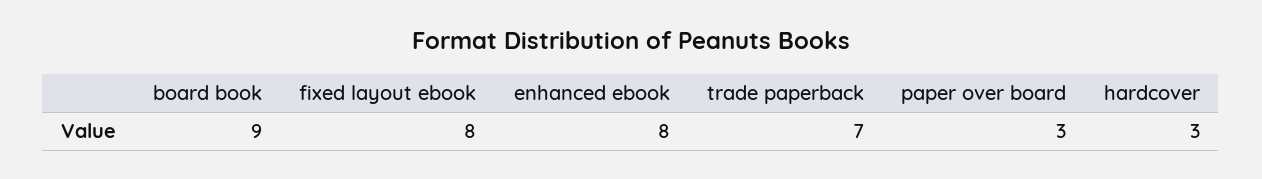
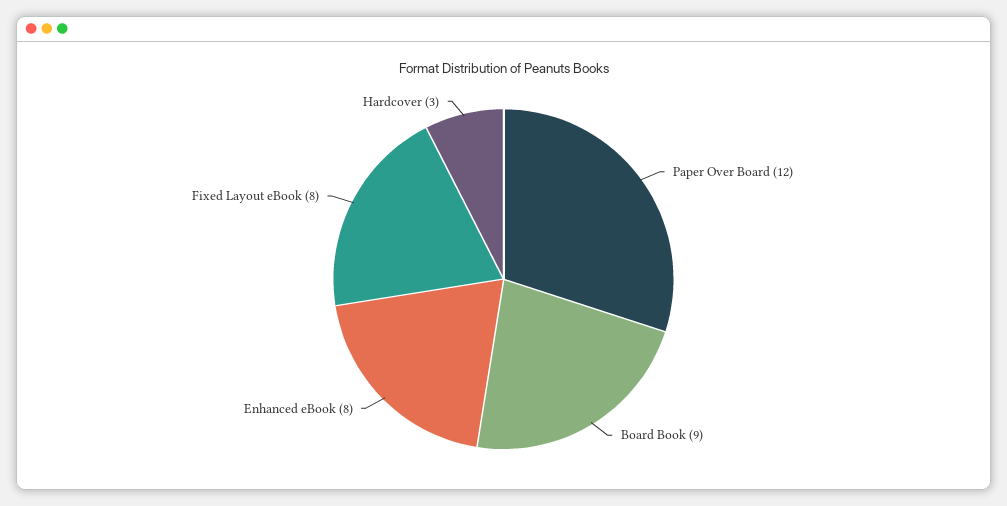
  {
    "board book": 9,
    "fixed layout ebook": 8,
    "enhanced ebook": 8,
-   "trade paperback": 7,
-   "paper over board": 3,
+   "paper over board": 12,
    "hardcover": 3
  }

